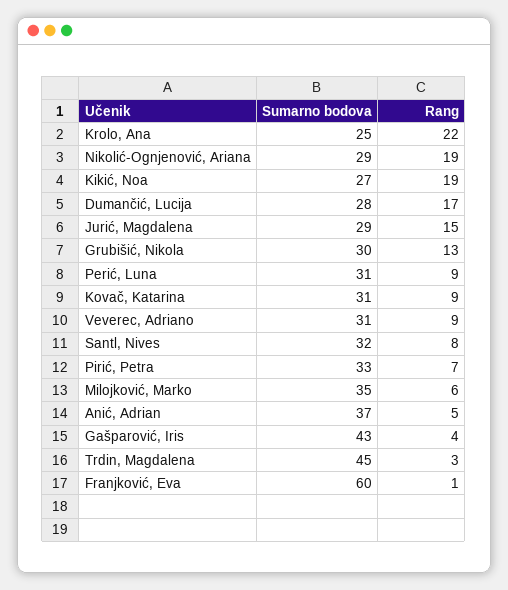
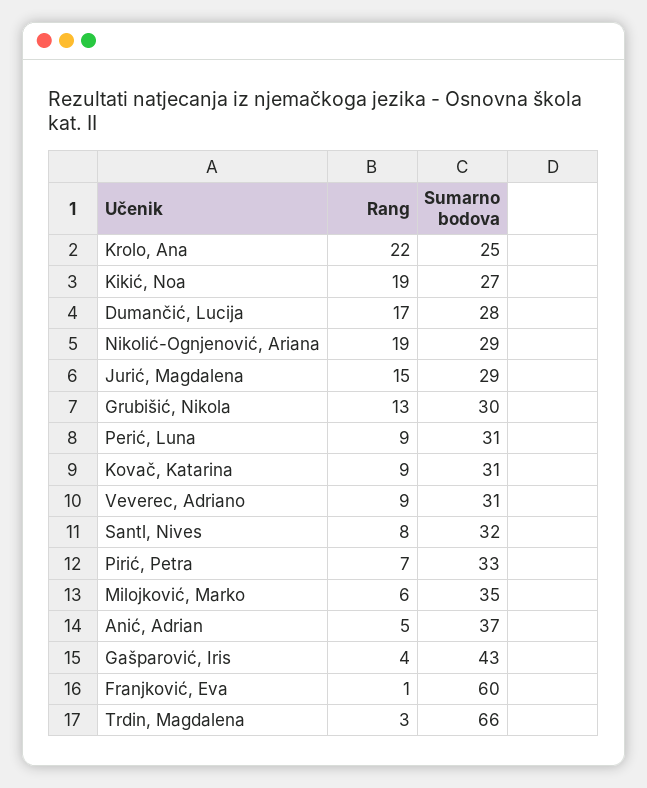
  {
    "Sumarno bodova": {
      "Krolo, Ana": 25,
      "Nikolić-Ognjenović, Ariana": 29,
      "Kikić, Noa": 27,
      "Dumančić, Lucija": 28,
      "Jurić, Magdalena": 29,
      "Grubišić, Nikola": 30,
      "Perić, Luna": 31,
      "Kovač, Katarina": 31,
      "Veverec, Adriano": 31,
      "Santl, Nives": 32,
      "Pirić, Petra": 33,
      "Milojković, Marko": 35,
      "Anić, Adrian": 37,
      "Gašparović, Iris": 43,
-     "Trdin, Magdalena": 45,
+     "Trdin, Magdalena": 66,
      "Franjković, Eva": 60
    },
    "Rang": {
      "Krolo, Ana": 22,
      "Nikolić-Ognjenović, Ariana": 19,
      "Kikić, Noa": 19,
      "Dumančić, Lucija": 17,
      "Jurić, Magdalena": 15,
      "Grubišić, Nikola": 13,
      "Perić, Luna": 9,
      "Kovač, Katarina": 9,
      "Veverec, Adriano": 9,
      "Santl, Nives": 8,
      "Pirić, Petra": 7,
      "Milojković, Marko": 6,
      "Anić, Adrian": 5,
      "Gašparović, Iris": 4,
      "Trdin, Magdalena": 3,
      "Franjković, Eva": 1
    }
  }

